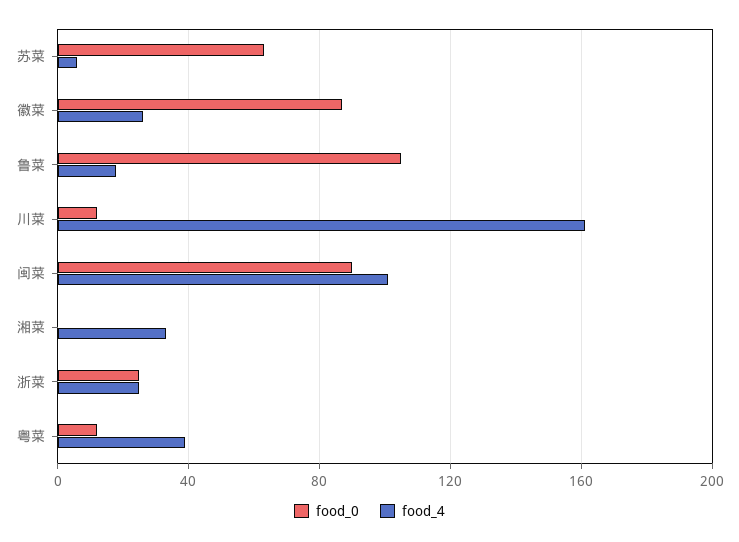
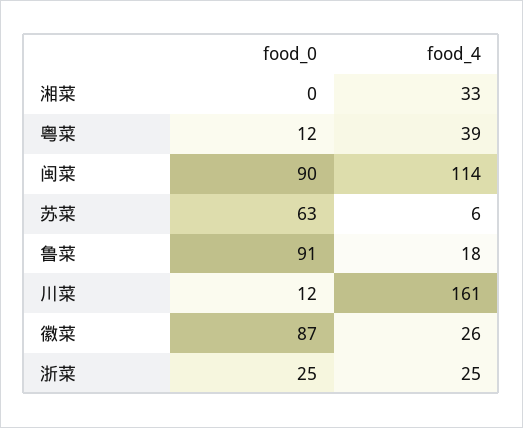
  {
    "food_0": {
      "苏菜": 63,
      "徽菜": 87,
-     "鲁菜": 105,
+     "鲁菜": 91,
      "川菜": 12,
      "闽菜": 90,
      "湘菜": 0,
      "浙菜": 25,
      "粤菜": 12
    },
    "food_4": {
      "苏菜": 6,
      "徽菜": 26,
      "鲁菜": 18,
      "川菜": 161,
-     "闽菜": 100,
+     "闽菜": 114,
      "湘菜": 33,
      "浙菜": 25,
      "粤菜": 39
    }
  }

